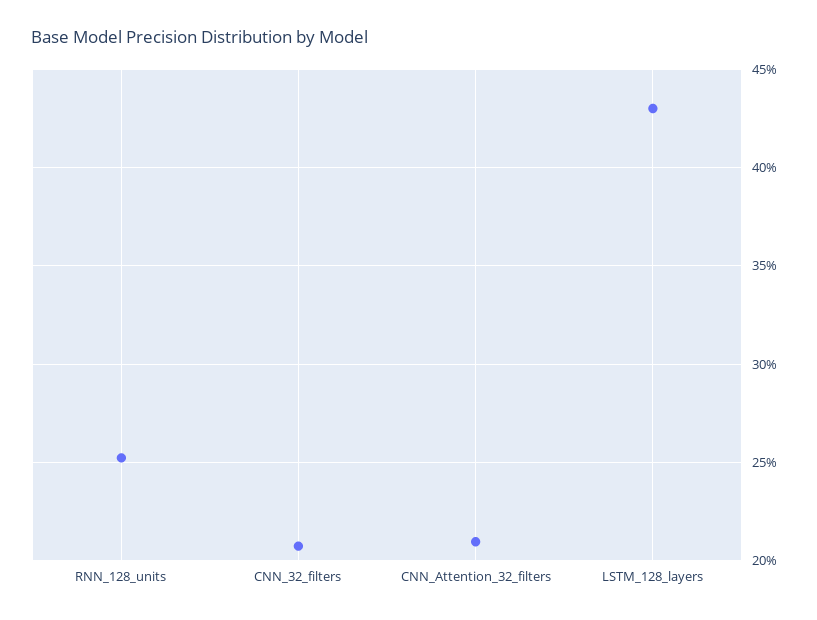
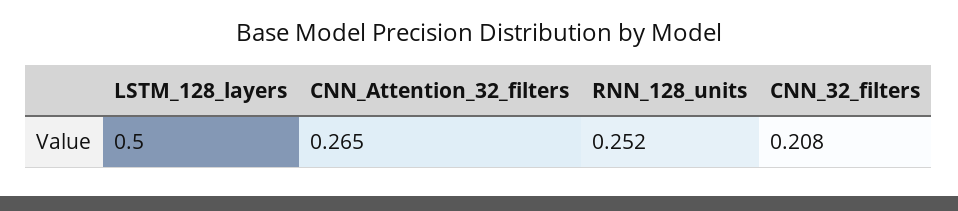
  {
    "RNN_128_units": 0.252,
    "CNN_32_filters": 0.208,
-   "CNN_Attention_32_filters": 0.21,
+   "CNN_Attention_32_filters": 0.265,
-   "LSTM_128_layers": 0.43
+   "LSTM_128_layers": 0.5
  }

